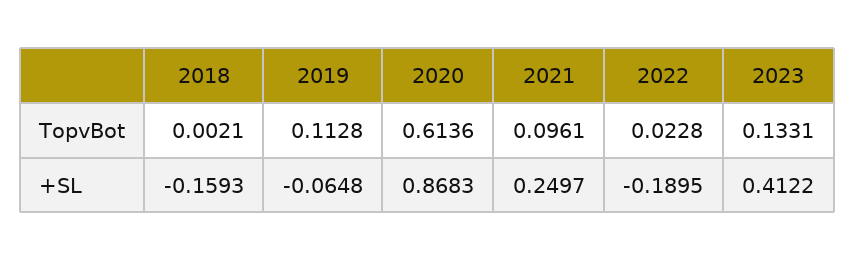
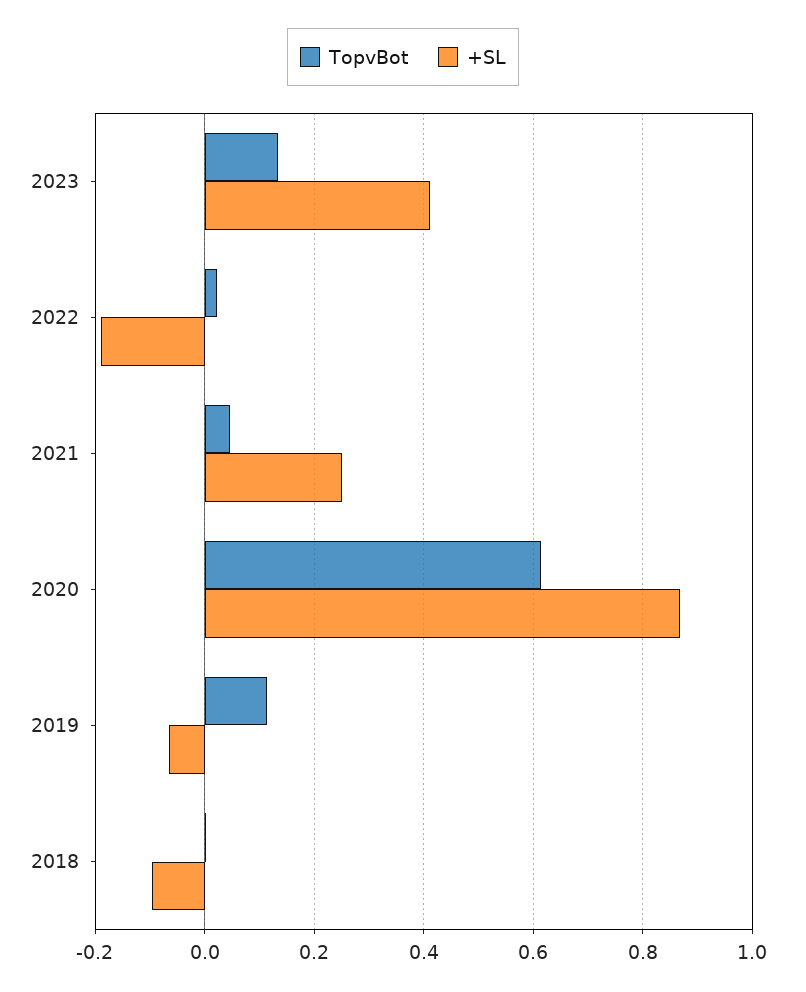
  {
    "TopvBot": {
      "2018": 0.0021,
      "2019": 0.1128,
      "2020": 0.6136,
-     "2021": 0.0961,
+     "2021": 0.04,
      "2022": 0.0228,
      "2023": 0.1331
    },
    "+SL": {
-     "2018": -0.1593,
+     "2018": -0.1,
      "2019": -0.0648,
      "2020": 0.8683,
      "2021": 0.2497,
      "2022": -0.1895,
      "2023": 0.4122
    }
  }

